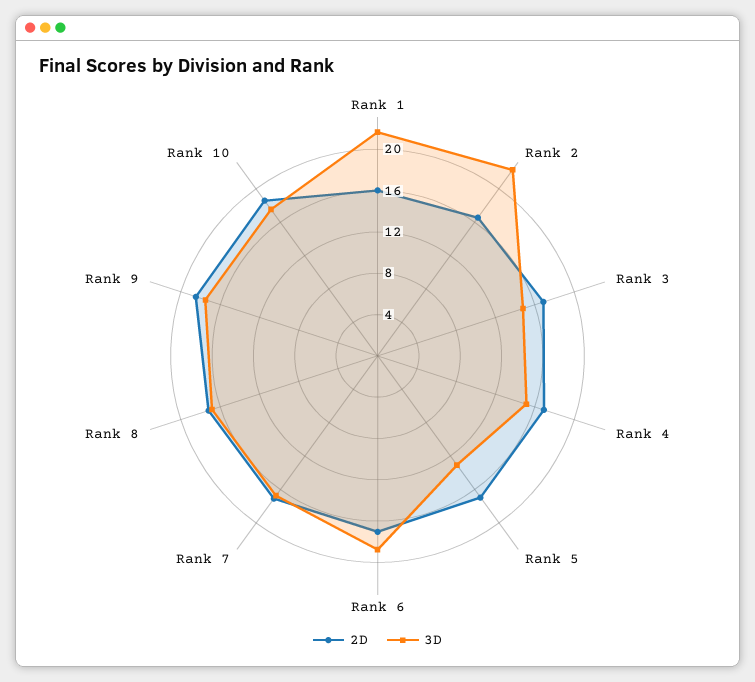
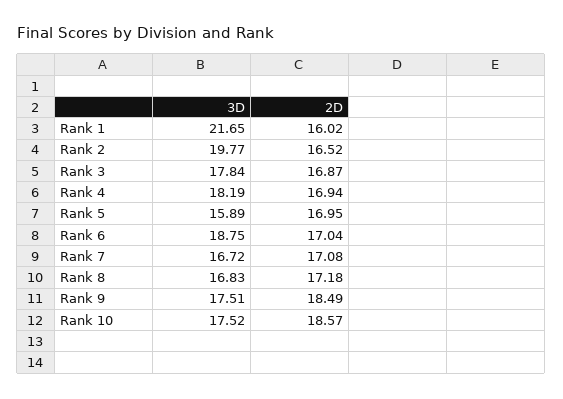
  {
    "2D": {
      "Rank 1": 16.02,
      "Rank 2": 16.52,
      "Rank 3": 16.87,
      "Rank 4": 16.94,
      "Rank 5": 16.95,
      "Rank 6": 17.04,
      "Rank 7": 17.08,
      "Rank 8": 17.18,
      "Rank 9": 18.49,
      "Rank 10": 18.57
    },
    "3D": {
      "Rank 1": 21.65,
-     "Rank 2": 22,
+     "Rank 2": 19.77,
-     "Rank 3": 15,
+     "Rank 3": 17.84,
-     "Rank 4": 15,
+     "Rank 4": 18.19,
-     "Rank 5": 13,
+     "Rank 5": 15.89,
      "Rank 6": 18.75,
      "Rank 7": 16.72,
      "Rank 8": 16.83,
      "Rank 9": 17.51,
      "Rank 10": 17.52
    }
  }

